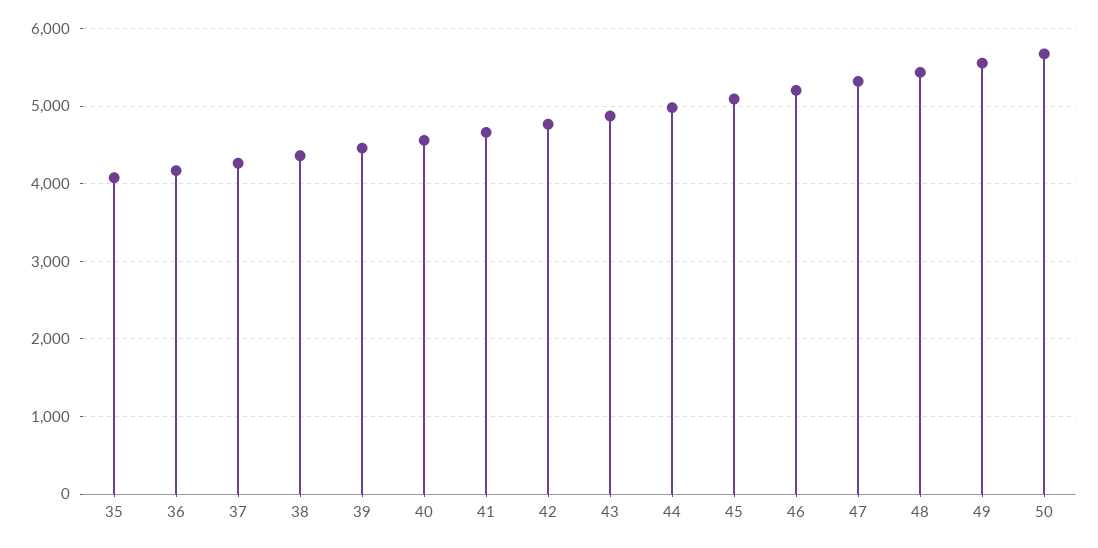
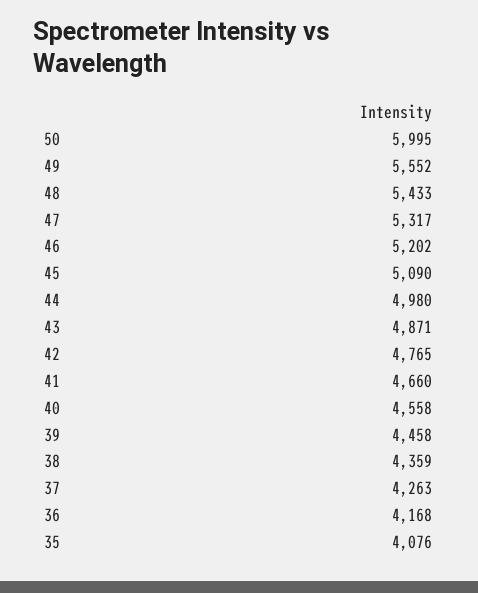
  {
    "35": 4076,
    "36": 4168,
    "37": 4263,
    "38": 4359,
    "39": 4458,
    "40": 4558,
    "41": 4660,
    "42": 4765,
    "43": 4871,
    "44": 4980,
    "45": 5090,
    "46": 5202,
    "47": 5317,
    "48": 5433,
    "49": 5552,
-   "50": 5700
+   "50": 5995
  }

